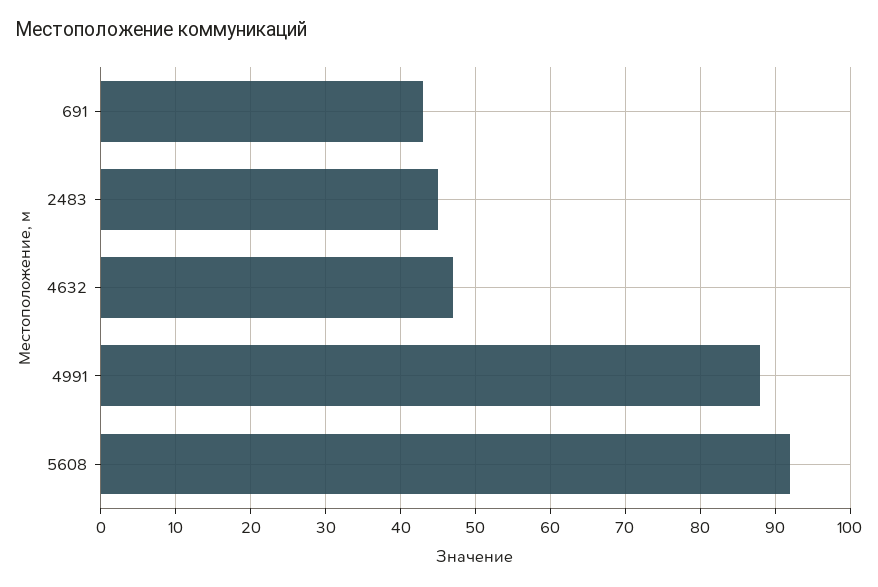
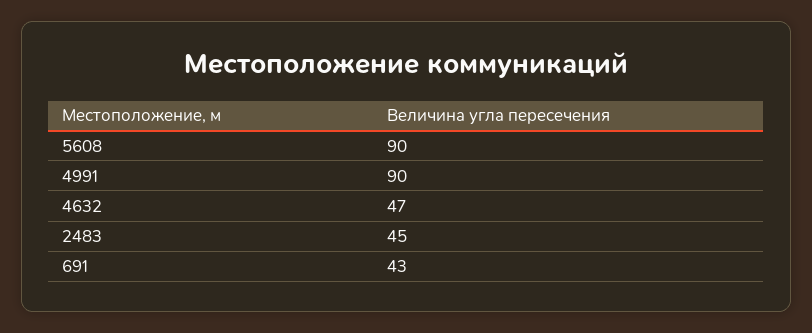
  {
    "691": 43,
    "2483": 45,
    "4632": 47,
-   "4991": 88,
+   "4991": 90,
-   "5608": 92
+   "5608": 90
  }

